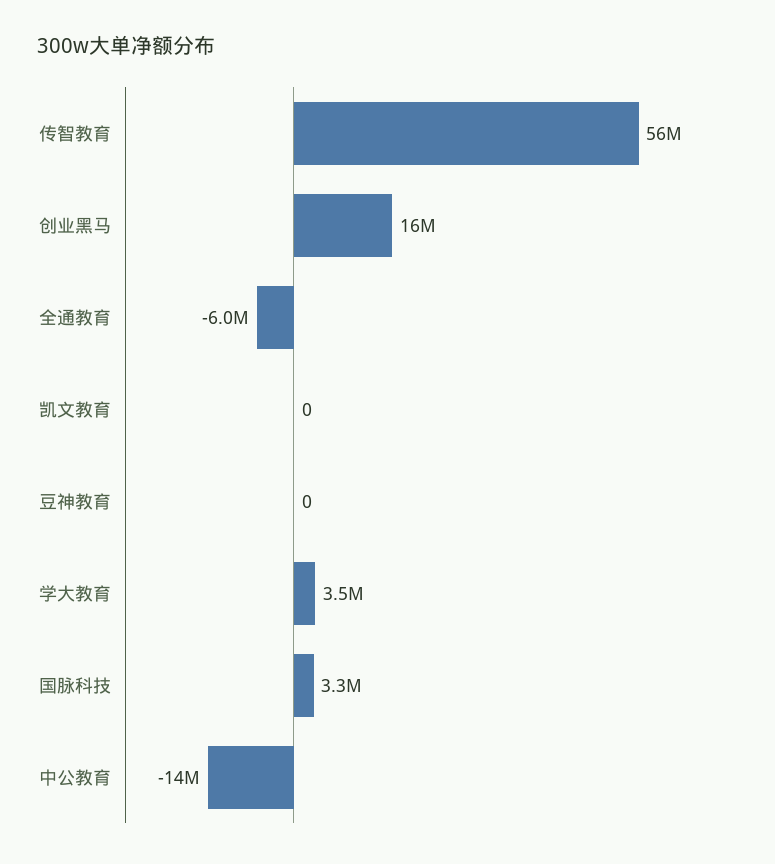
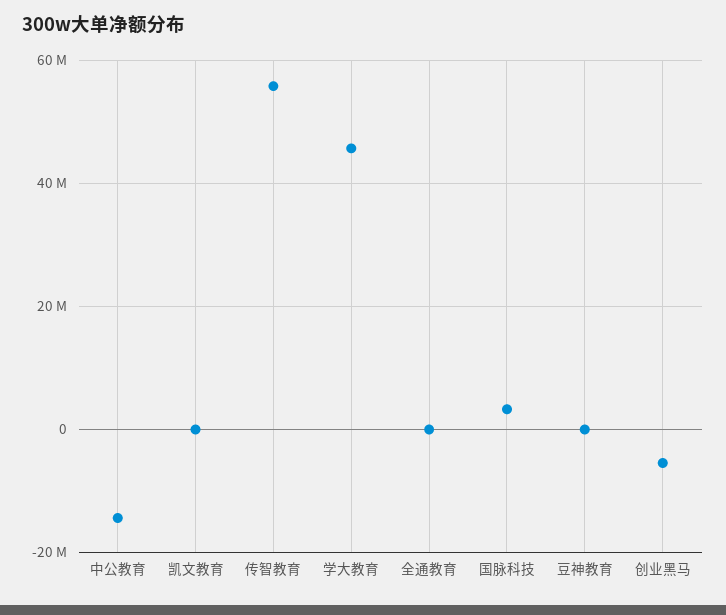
  {
    "传智教育": 56000000,
-   "创业黑马": 16000000,
+   "创业黑马": -6000000,
-   "全通教育": -6000000,
+   "全通教育": 0,
    "凯文教育": 0,
    "豆神教育": 0,
-   "学大教育": 3500000,
+   "学大教育": 46000000,
    "国脉科技": 3300000,
    "中公教育": -14000000
  }

